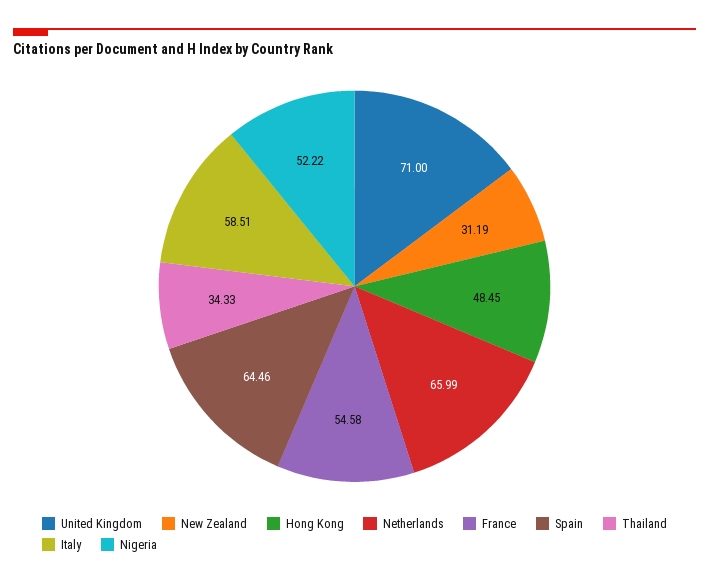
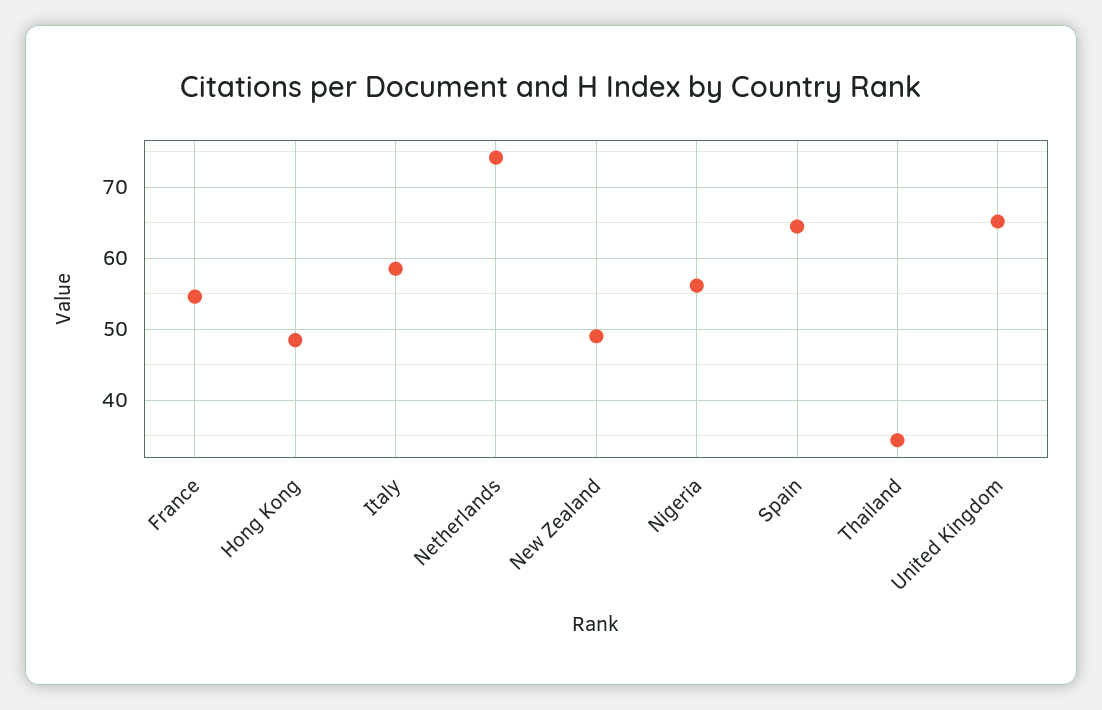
  {
-   "United Kingdom": 71,
+   "United Kingdom": 65,
-   "New Zealand": 31.19,
+   "New Zealand": 49,
    "Hong Kong": 48.45,
-   "Netherlands": 65.99,
+   "Netherlands": 74,
    "France": 54.58,
    "Spain": 64.46,
    "Thailand": 34.33,
    "Italy": 58.51,
-   "Nigeria": 52.22
+   "Nigeria": 56
  }

